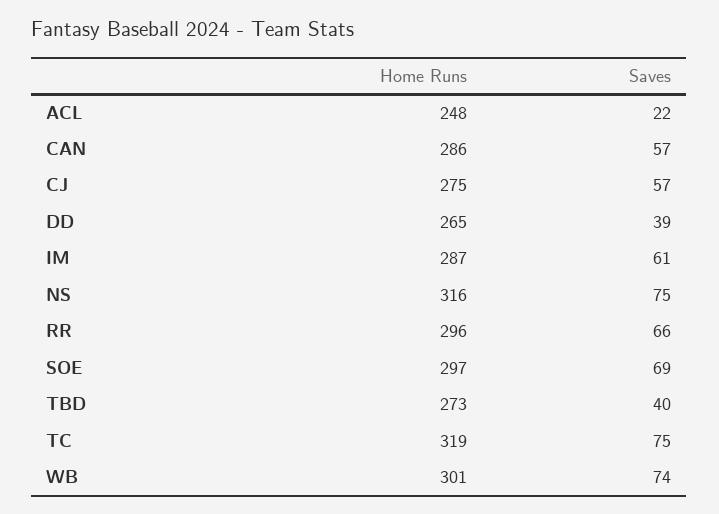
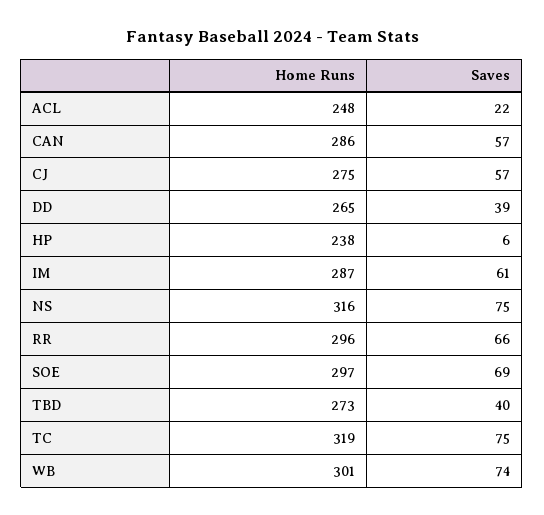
  {
    "Home Runs": {
      "ACL": 248,
      "CAN": 286,
      "CJ": 275,
      "DD": 265,
      "IM": 287,
      "NS": 316,
      "RR": 296,
      "SOE": 297,
      "TBD": 273,
      "TC": 319,
-     "WB": 301
+     "WB": 301,
+     "HP": 238
    },
    "Saves": {
      "ACL": 22,
      "CAN": 57,
      "CJ": 57,
      "DD": 39,
      "IM": 61,
      "NS": 75,
      "RR": 66,
      "SOE": 69,
      "TBD": 40,
      "TC": 75,
-     "WB": 74
+     "WB": 74,
+     "HP": 6
    }
  }

